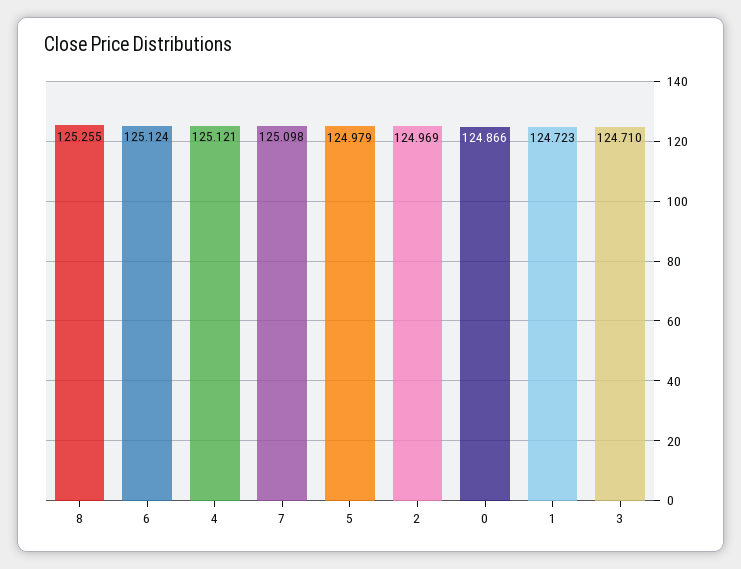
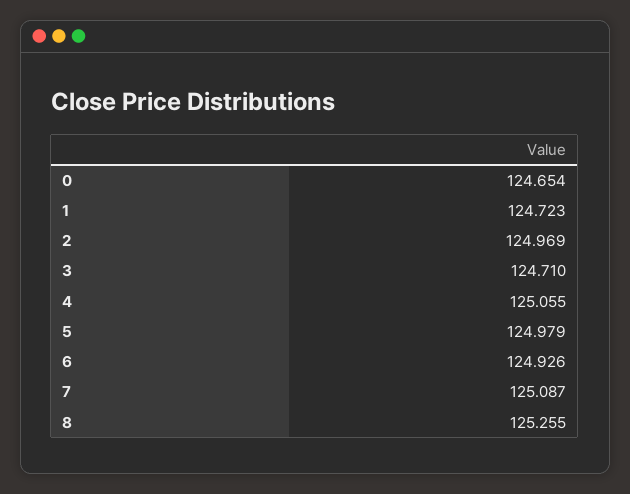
  {
    "8": 125.255,
-   "6": 125.124,
+   "6": 124.926,
-   "4": 125.121,
+   "4": 125.055,
-   "7": 125.098,
+   "7": 125.087,
    "5": 124.979,
    "2": 124.969,
-   "0": 124.866,
+   "0": 124.654,
    "1": 124.723,
    "3": 124.71
  }

